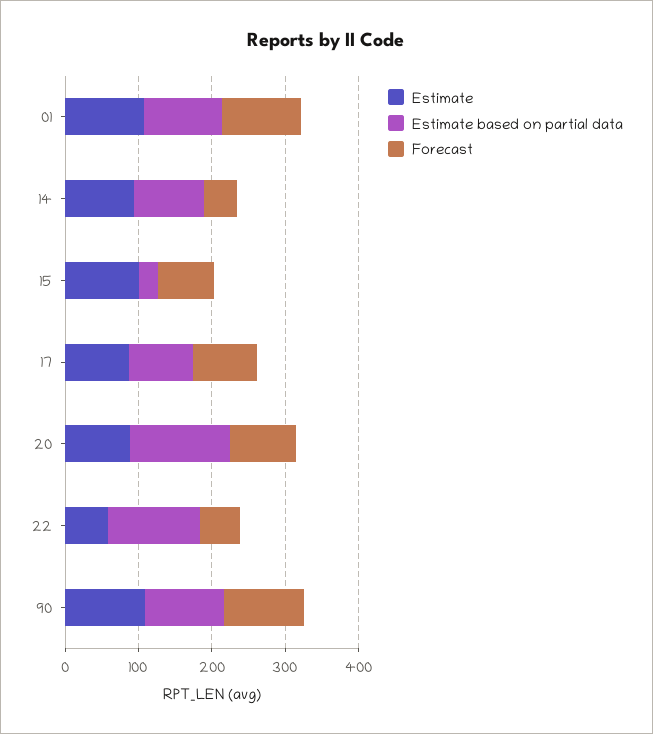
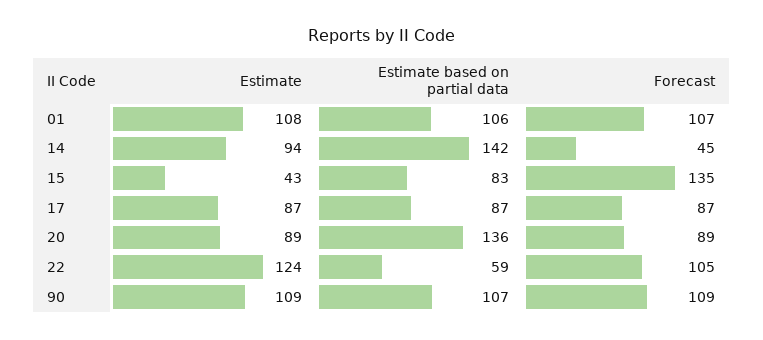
  {
    "Estimate": {
      "01": 108,
      "14": 94,
-     "15": 100,
+     "15": 43,
      "17": 87,
      "20": 89,
-     "22": 60,
+     "22": 124,
      "90": 109
    },
    "Estimate based on partial data": {
      "01": 106,
-     "14": 100,
+     "14": 142,
-     "15": 20,
+     "15": 83,
      "17": 87,
      "20": 136,
-     "22": 120,
+     "22": 59,
      "90": 107
    },
    "Forecast": {
      "01": 107,
      "14": 45,
-     "15": 80,
+     "15": 135,
      "17": 87,
      "20": 89,
-     "22": 60,
+     "22": 105,
      "90": 109
    }
  }

